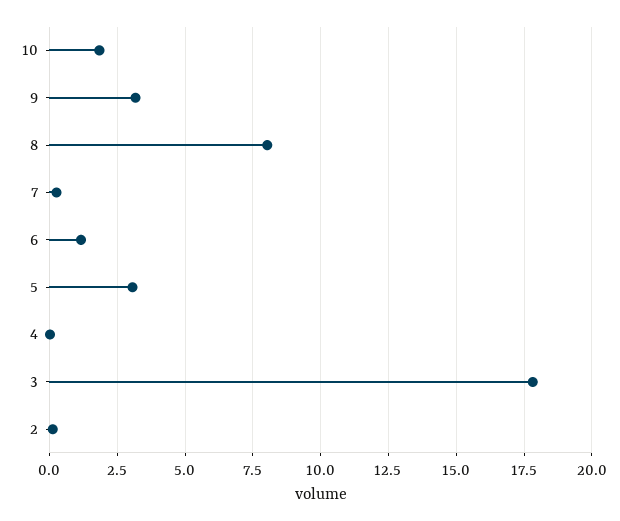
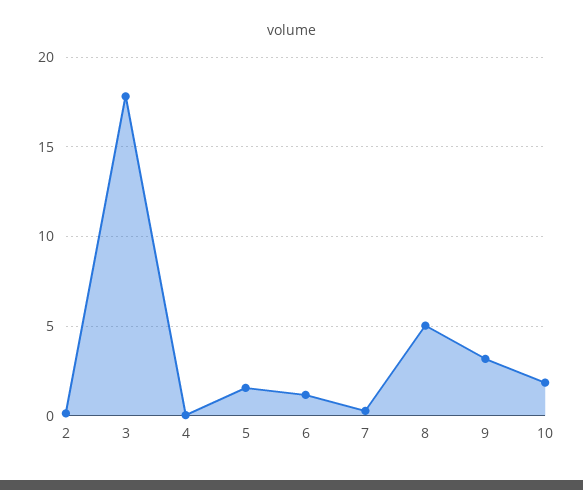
  {
    "10": 1.75,
    "9": 3.25,
-   "8": 8,
+   "8": 5,
    "7": 0.25,
    "6": 1.25,
-   "5": 3,
+   "5": 1.5,
    "4": 0,
    "3": 17.75,
    "2": 0
  }

